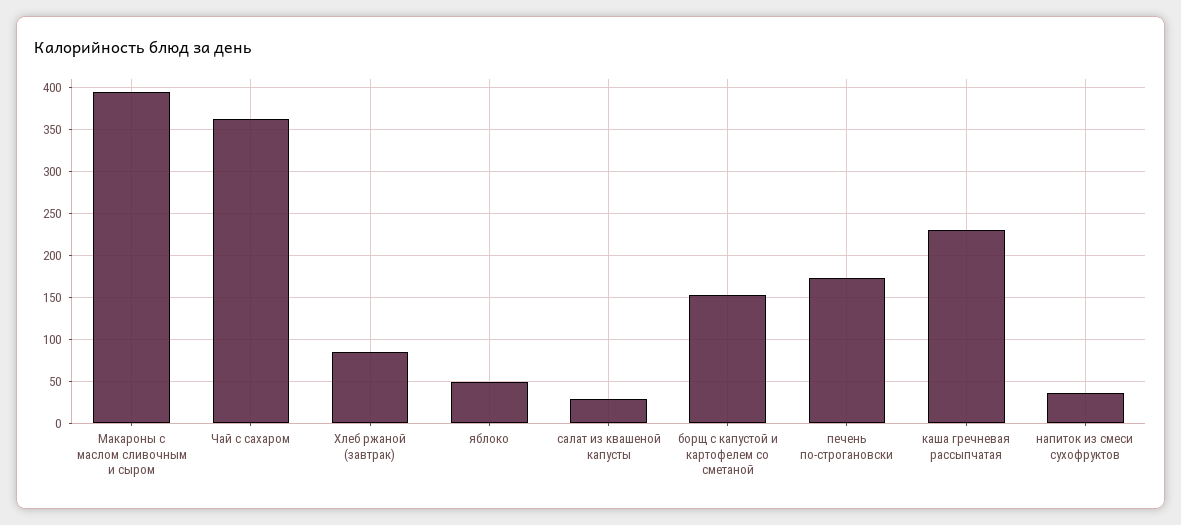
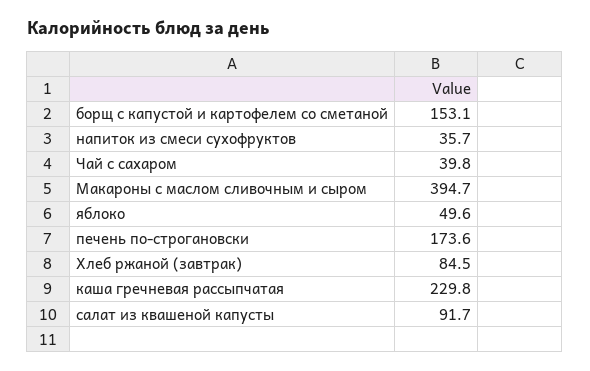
  {
    "Макароны с маслом сливочным и сыром": 394.7,
-   "Чай с сахаром": 360,
+   "Чай с сахаром": 39.8,
    "Хлеб ржаной (завтрак)": 84.5,
    "яблоко": 49.6,
-   "салат из квашеной капусты": 30,
+   "салат из квашеной капусты": 91.7,
    "борщ с капустой и картофелем со сметаной": 153.1,
    "печень по-строгановски": 173.6,
    "каша гречневая рассыпчатая": 229.8,
    "напиток из смеси сухофруктов": 35.7
  }

